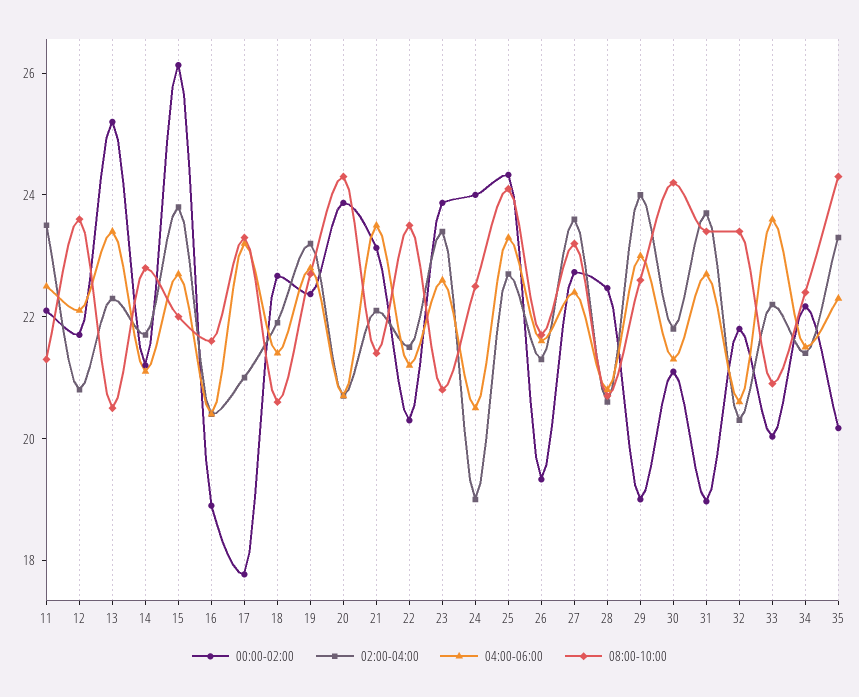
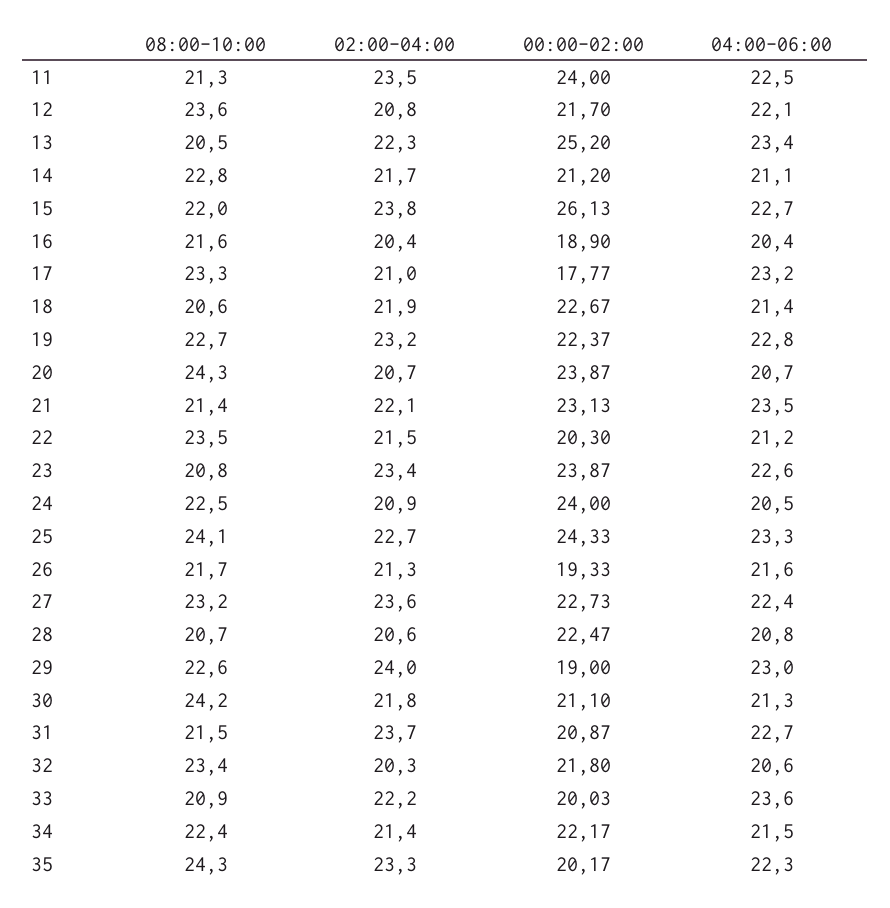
  {
    "00:00-02:00": {
-     "11": 22,
+     "11": 24,
      "12": 21.7,
      "13": 25.2,
      "14": 21.2,
      "15": 26.13,
      "16": 18.9,
      "17": 17.77,
      "18": 22.67,
      "19": 22.37,
      "20": 23.87,
      "21": 23.13,
      "22": 20.3,
      "23": 23.87,
      "24": 24,
      "25": 24.33,
      "26": 19.33,
      "27": 22.73,
      "28": 22.47,
      "29": 19,
      "30": 21.1,
-     "31": 19,
+     "31": 20.87,
      "32": 21.8,
      "33": 20.03,
      "34": 22.17,
      "35": 20.17
    },
    "02:00-04:00": {
      "11": 23.5,
      "12": 20.8,
      "13": 22.3,
      "14": 21.7,
      "15": 23.8,
      "16": 20.4,
      "17": 21,
      "18": 21.9,
      "19": 23.2,
      "20": 20.7,
      "21": 22.1,
      "22": 21.5,
      "23": 23.4,
-     "24": 19,
+     "24": 20.9,
      "25": 22.7,
      "26": 21.3,
      "27": 23.6,
      "28": 20.6,
      "29": 24,
      "30": 21.8,
      "31": 23.7,
      "32": 20.3,
      "33": 22.2,
      "34": 21.4,
      "35": 23.3
    },
    "04:00-06:00": {
      "11": 22.5,
      "12": 22.1,
      "13": 23.4,
      "14": 21.1,
      "15": 22.7,
      "16": 20.4,
      "17": 23.2,
      "18": 21.4,
      "19": 22.8,
      "20": 20.7,
      "21": 23.5,
      "22": 21.2,
      "23": 22.6,
      "24": 20.5,
      "25": 23.3,
      "26": 21.6,
      "27": 22.4,
      "28": 20.8,
      "29": 23,
      "30": 21.3,
      "31": 22.7,
      "32": 20.6,
      "33": 23.6,
      "34": 21.5,
      "35": 22.3
    },
    "08:00-10:00": {
      "11": 21.3,
      "12": 23.6,
      "13": 20.5,
      "14": 22.8,
      "15": 22,
      "16": 21.6,
      "17": 23.3,
      "18": 20.6,
      "19": 22.7,
      "20": 24.3,
      "21": 21.4,
      "22": 23.5,
      "23": 20.8,
      "24": 22.5,
      "25": 24.1,
      "26": 21.7,
      "27": 23.2,
      "28": 20.7,
      "29": 22.6,
      "30": 24.2,
-     "31": 23.5,
+     "31": 21.5,
      "32": 23.4,
      "33": 20.9,
      "34": 22.4,
      "35": 24.3
    }
  }

